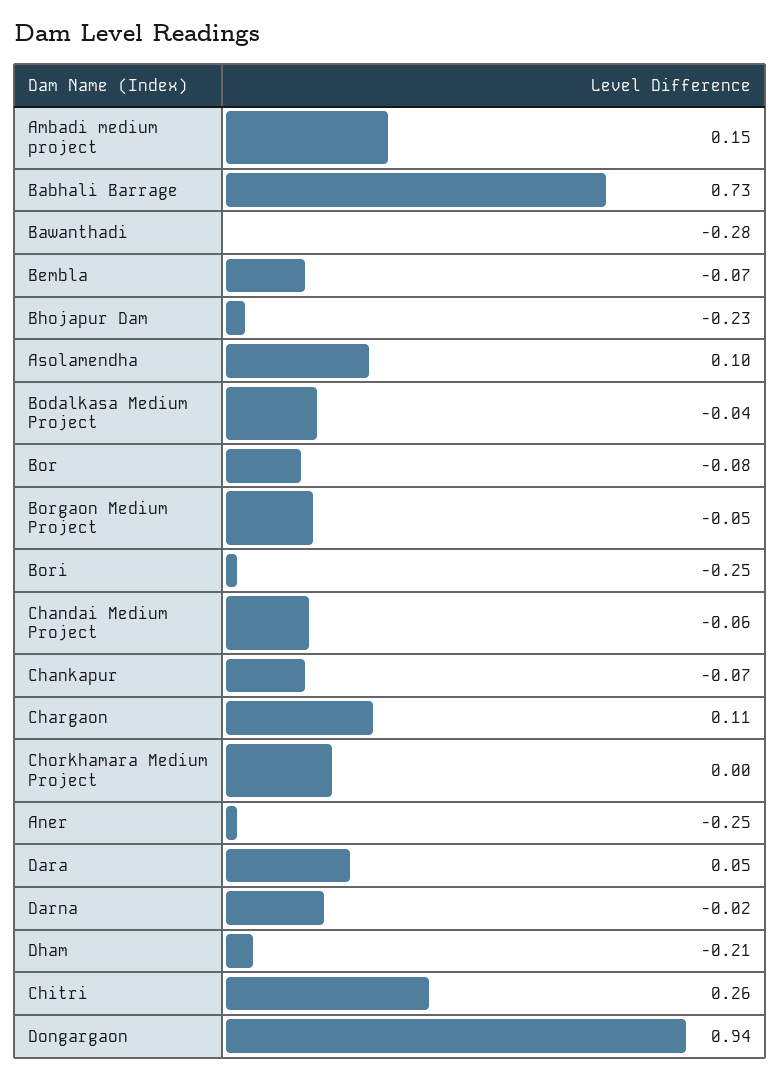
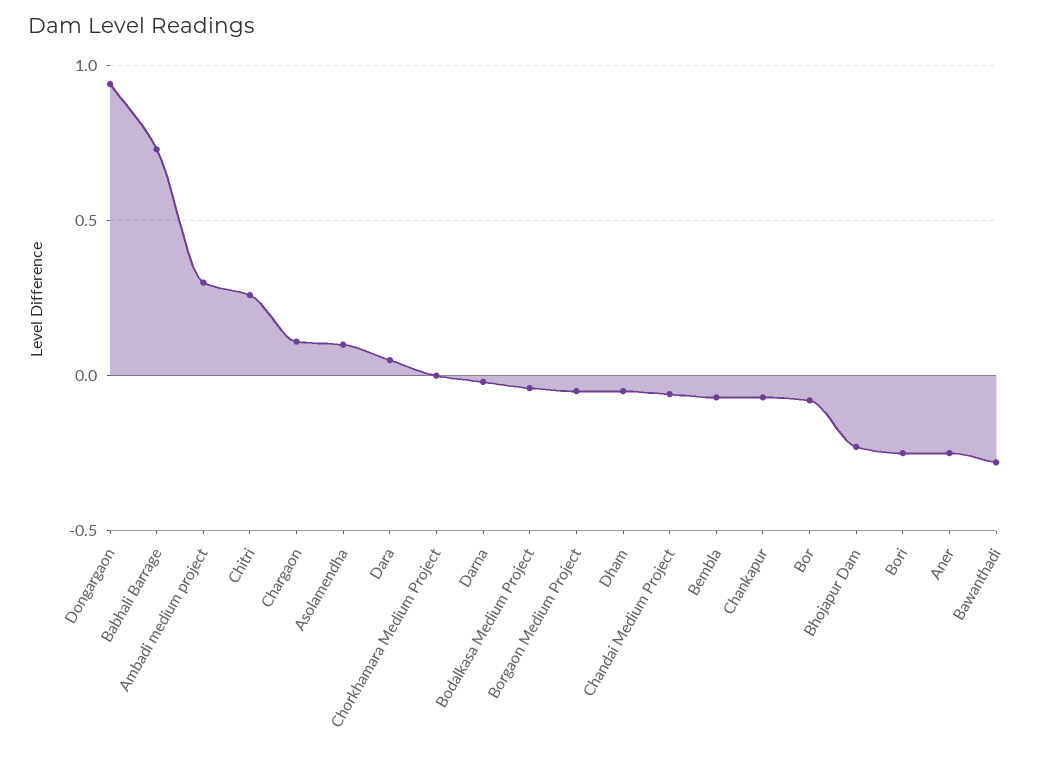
  {
-   "Ambadi medium project": 0.15,
+   "Ambadi medium project": 0.3,
    "Babhali Barrage": 0.73,
    "Bawanthadi": -0.28,
    "Bembla": -0.07,
    "Bhojapur Dam": -0.23,
    "Asolamendha": 0.1,
    "Bodalkasa Medium Project": -0.04,
    "Bor": -0.08,
    "Borgaon Medium Project": -0.05,
    "Bori": -0.25,
    "Chandai Medium Project": -0.06,
    "Chankapur": -0.07,
    "Chargaon": 0.11,
    "Chorkhamara Medium Project": 0,
    "Aner": -0.25,
    "Dara": 0.05,
    "Darna": -0.02,
-   "Dham": -0.21,
+   "Dham": -0.05,
    "Chitri": 0.26,
    "Dongargaon": 0.94
  }

